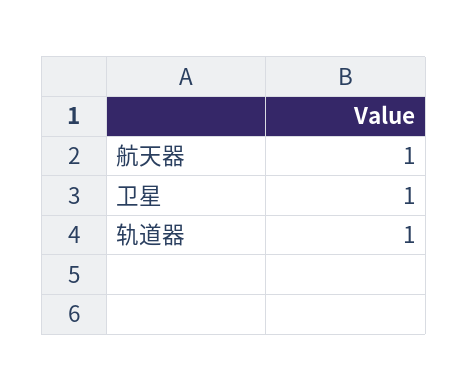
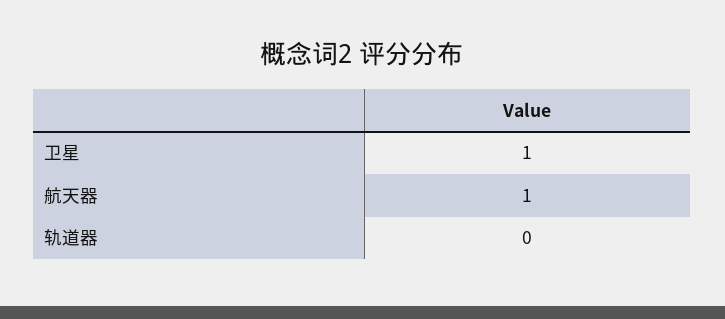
  {
    "航天器": 1,
    "卫星": 1,
-   "轨道器": 1
+   "轨道器": 0
  }

